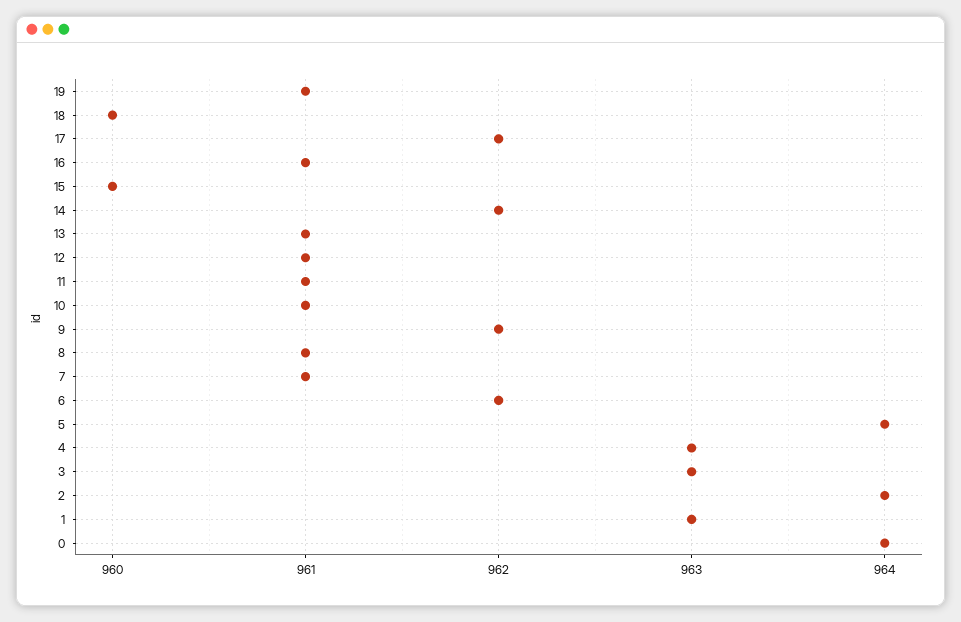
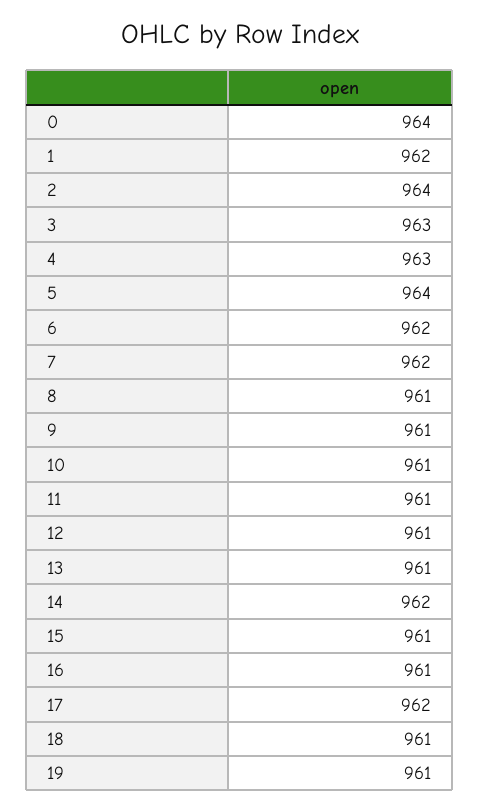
  {
    "19": 961,
-   "18": 960,
+   "18": 961,
    "17": 962,
    "16": 961,
-   "15": 960,
+   "15": 961,
    "14": 962,
    "13": 961,
    "12": 961,
    "11": 961,
    "10": 961,
-   "9": 962,
+   "9": 961,
    "8": 961,
-   "7": 961,
+   "7": 962,
    "6": 962,
    "5": 964,
    "4": 963,
    "3": 963,
    "2": 964,
-   "1": 963,
+   "1": 962,
    "0": 964
  }

